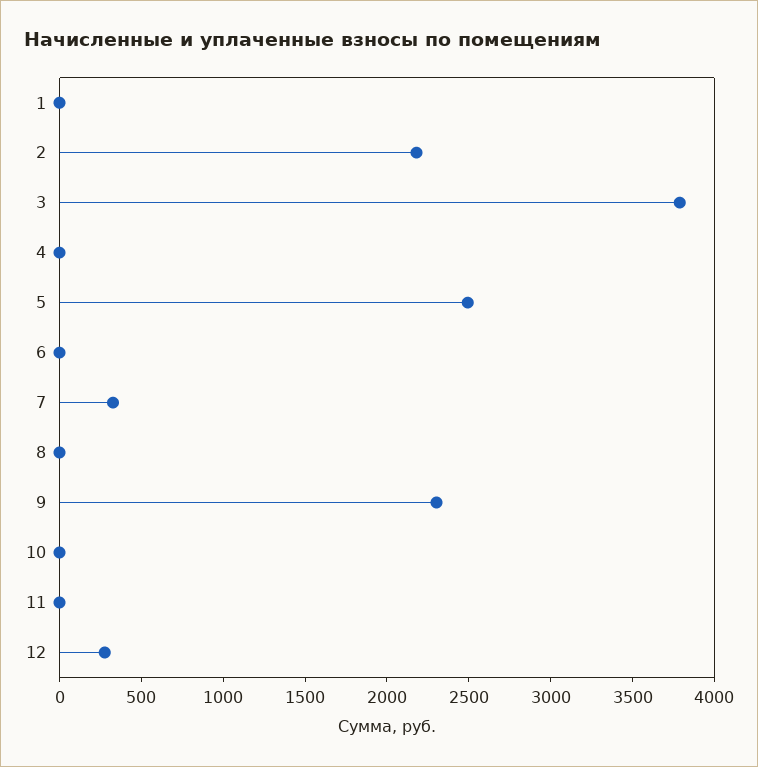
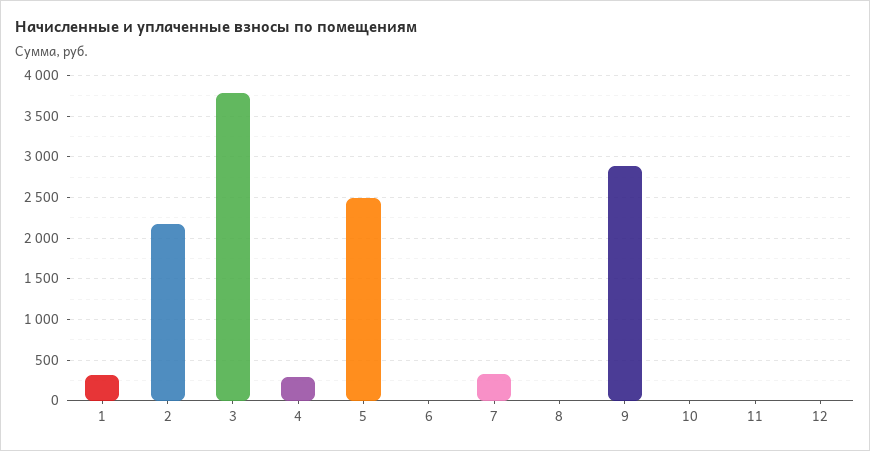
  {
-   "1": 0,
+   "1": 300,
    "2": 2200,
    "3": 3800,
-   "4": 0,
+   "4": 300,
    "5": 2500,
    "6": 0,
    "7": 300,
    "8": 0,
-   "9": 2300,
+   "9": 2900,
    "10": 0,
    "11": 0,
-   "12": 300
+   "12": 0
  }

